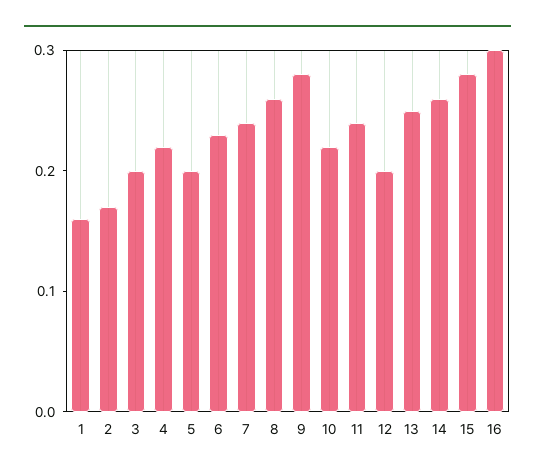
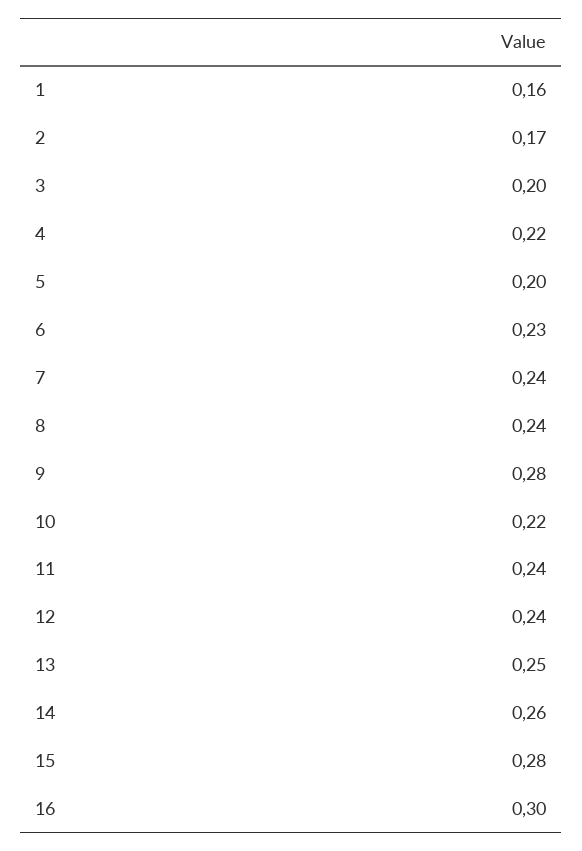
  {
    "1": 0.16,
    "2": 0.17,
    "3": 0.2,
    "4": 0.22,
    "5": 0.2,
    "6": 0.23,
    "7": 0.24,
-   "8": 0.26,
+   "8": 0.24,
    "9": 0.28,
    "10": 0.22,
    "11": 0.24,
-   "12": 0.2,
+   "12": 0.24,
    "13": 0.25,
    "14": 0.26,
    "15": 0.28,
    "16": 0.3
  }

